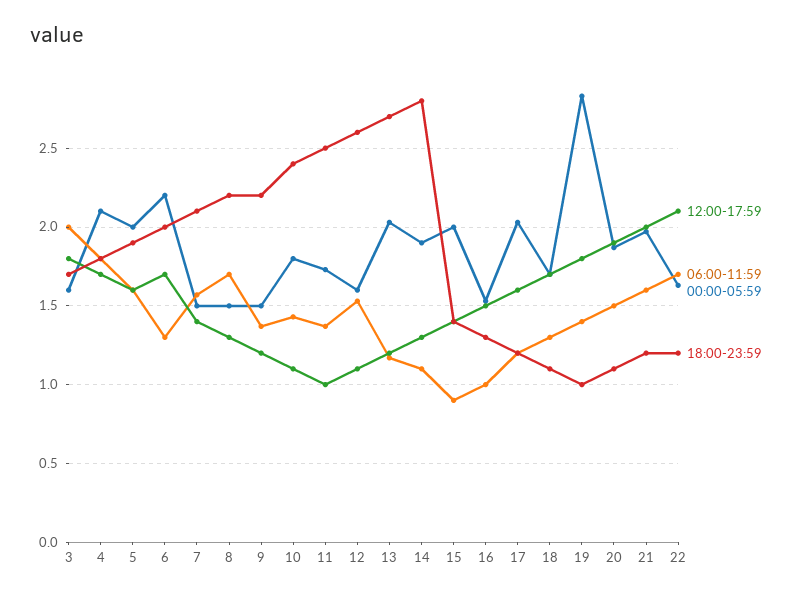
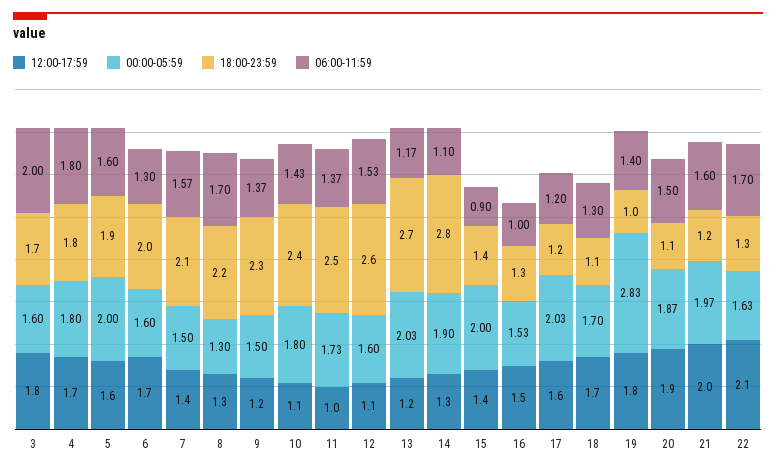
  {
    "12:00-17:59": {
      "3": 1.8,
      "4": 1.7,
      "5": 1.6,
      "6": 1.7,
      "7": 1.4,
      "8": 1.3,
      "9": 1.2,
      "10": 1.1,
      "11": 1,
      "12": 1.1,
      "13": 1.2,
      "14": 1.3,
      "15": 1.4,
      "16": 1.5,
      "17": 1.6,
      "18": 1.7,
      "19": 1.8,
      "20": 1.9,
      "21": 2,
      "22": 2.1
    },
    "06:00-11:59": {
      "3": 2,
      "4": 1.8,
      "5": 1.6,
      "6": 1.3,
      "7": 1.57,
      "8": 1.7,
      "9": 1.37,
      "10": 1.43,
      "11": 1.37,
      "12": 1.53,
      "13": 1.17,
      "14": 1.1,
      "15": 0.9,
      "16": 1,
      "17": 1.2,
      "18": 1.3,
      "19": 1.4,
      "20": 1.5,
      "21": 1.6,
      "22": 1.7
    },
    "00:00-05:59": {
      "3": 1.6,
-     "4": 2.1,
+     "4": 1.8,
      "5": 2,
-     "6": 2.2,
+     "6": 1.6,
      "7": 1.5,
-     "8": 1.5,
+     "8": 1.3,
      "9": 1.5,
      "10": 1.8,
      "11": 1.73,
      "12": 1.6,
      "13": 2.03,
      "14": 1.9,
      "15": 2,
      "16": 1.53,
      "17": 2.03,
      "18": 1.7,
      "19": 2.83,
      "20": 1.87,
      "21": 1.97,
      "22": 1.63
    },
    "18:00-23:59": {
      "3": 1.7,
      "4": 1.8,
      "5": 1.9,
      "6": 2,
      "7": 2.1,
      "8": 2.2,
-     "9": 2.2,
+     "9": 2.3,
      "10": 2.4,
      "11": 2.5,
      "12": 2.6,
      "13": 2.7,
      "14": 2.8,
      "15": 1.4,
      "16": 1.3,
      "17": 1.2,
      "18": 1.1,
      "19": 1,
      "20": 1.1,
      "21": 1.2,
-     "22": 1.2
+     "22": 1.3
    }
  }

